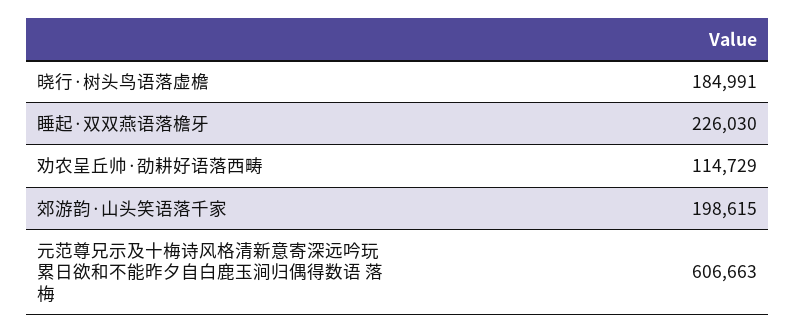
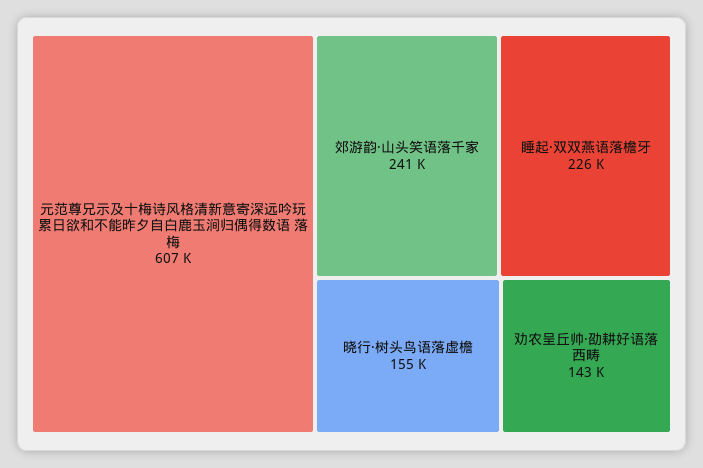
  {
-   "晓行·树头鸟语落虚檐": 184991,
+   "晓行·树头鸟语落虚檐": 155000,
    "睡起·双双燕语落檐牙": 226030,
-   "劝农呈丘帅·劭耕好语落西畴": 114729,
+   "劝农呈丘帅·劭耕好语落西畴": 143000,
-   "郊游韵·山头笑语落千家": 198615,
+   "郊游韵·山头笑语落千家": 241000,
    "元范尊兄示及十梅诗风格清新意寄深远吟玩累日欲和不能昨夕自白鹿玉涧归偶得数语 落梅": 606663
  }

